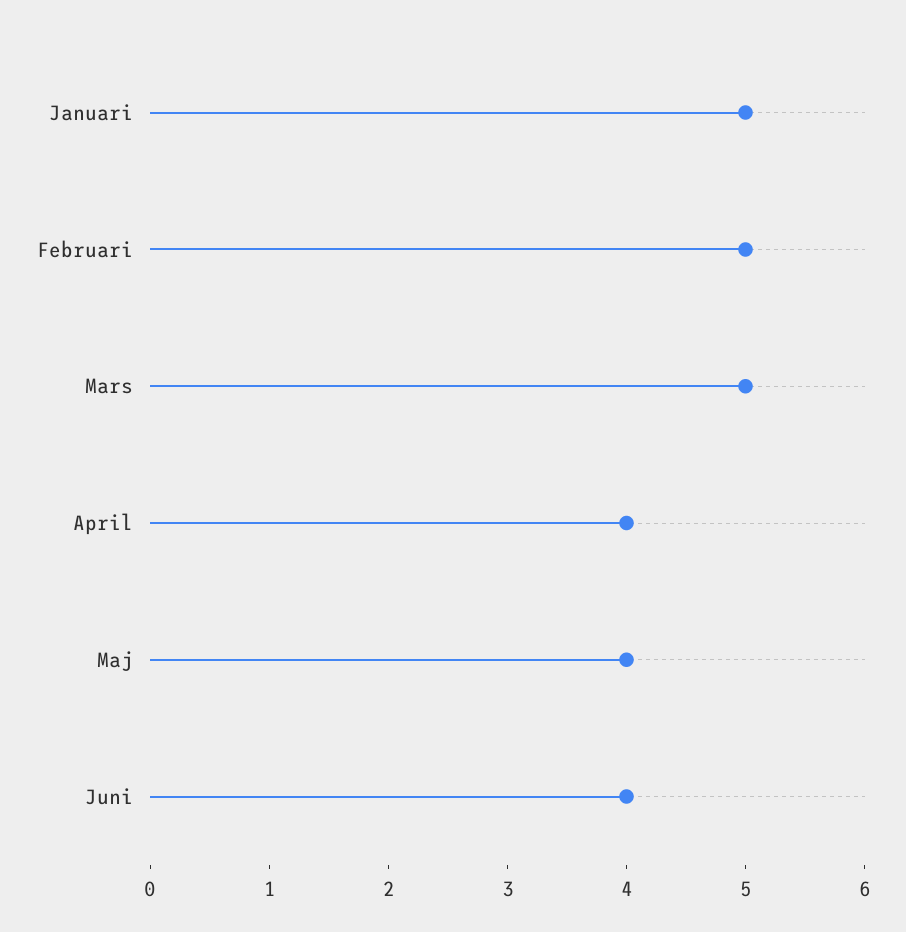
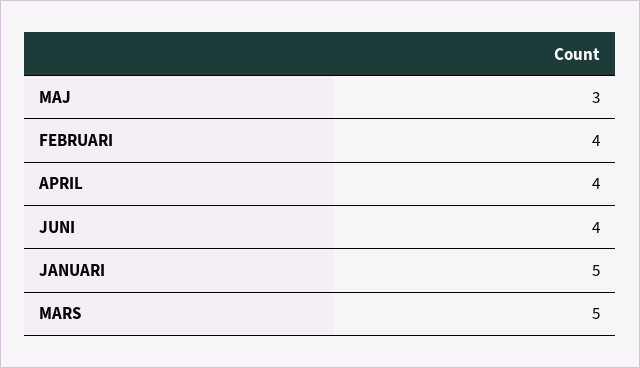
  {
    "Januari": 5,
-   "Februari": 5,
+   "Februari": 4,
    "Mars": 5,
    "April": 4,
-   "Maj": 4,
+   "Maj": 3,
    "Juni": 4
  }

